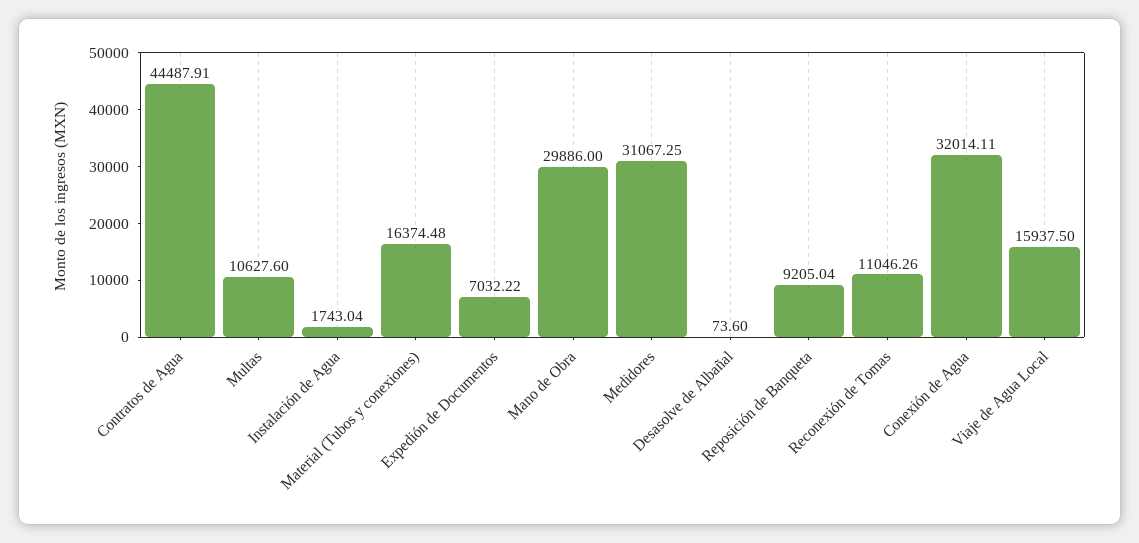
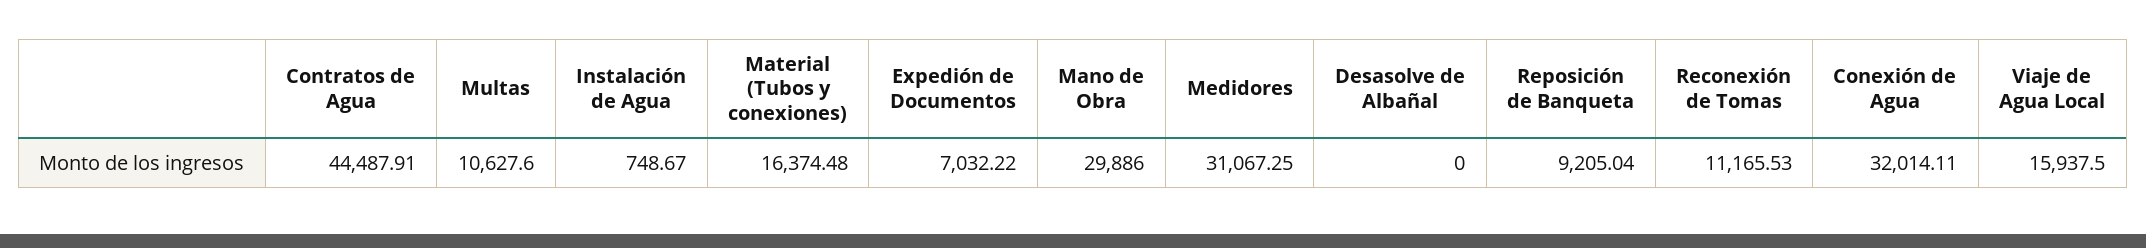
  {
    "Contratos de Agua": 44487.91,
    "Multas": 10627.6,
-   "Instalación de Agua": 1743.04,
+   "Instalación de Agua": 748.67,
    "Material (Tubos y conexiones)": 16374.48,
    "Expedión de Documentos": 7032.22,
    "Mano de Obra": 29886,
    "Medidores": 31067.25,
-   "Desasolve de Albañal": 73.6,
+   "Desasolve de Albañal": 0,
    "Reposición de Banqueta": 9205.04,
-   "Reconexión de Tomas": 11046.26,
+   "Reconexión de Tomas": 11165.53,
    "Conexión de Agua": 32014.11,
    "Viaje de Agua Local": 15937.5
  }

